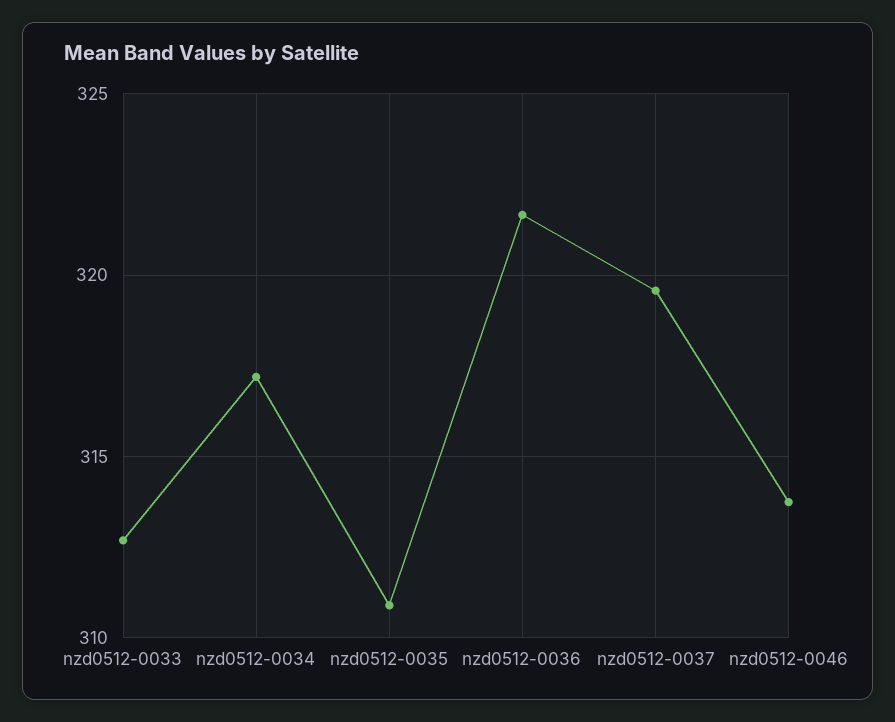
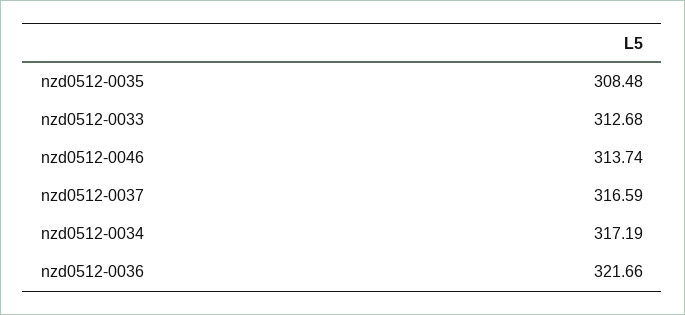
  {
    "nzd0512-0033": 312.68,
    "nzd0512-0034": 317.19,
-   "nzd0512-0035": 311,
+   "nzd0512-0035": 308.48,
    "nzd0512-0036": 321.66,
-   "nzd0512-0037": 319.5,
+   "nzd0512-0037": 316.59,
    "nzd0512-0046": 313.74
  }

